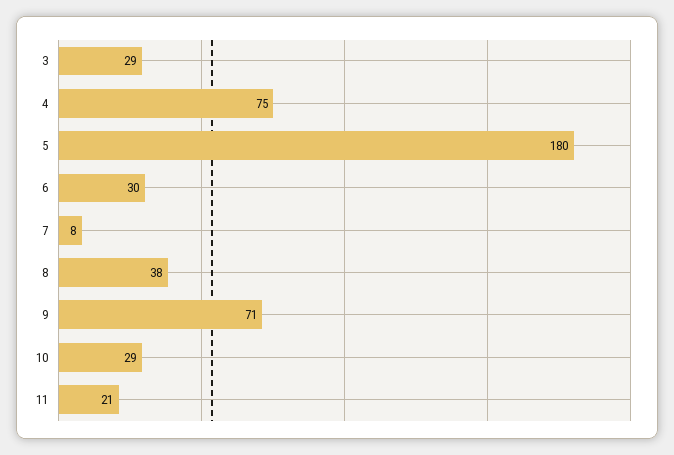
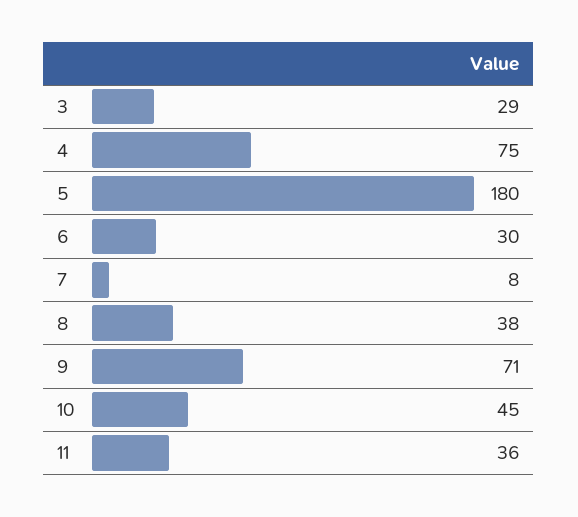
  {
    "3": 29,
    "4": 75,
    "5": 180,
    "6": 30,
    "7": 8,
    "8": 38,
    "9": 71,
-   "10": 29,
+   "10": 45,
-   "11": 21
+   "11": 36
  }

